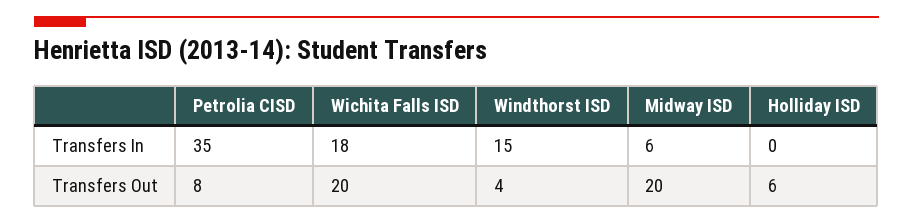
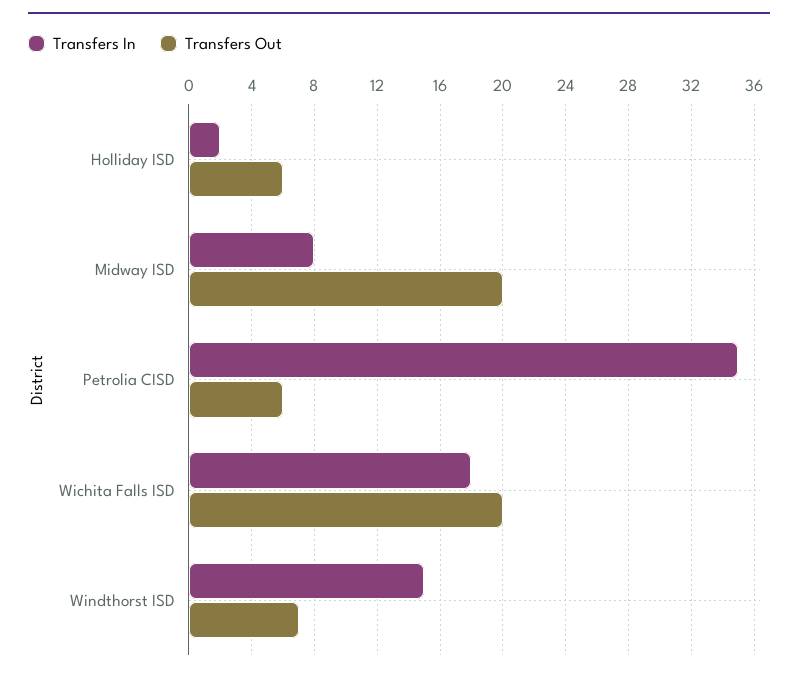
  {
    "Transfers In": {
      "Petrolia CISD": 35,
      "Wichita Falls ISD": 18,
      "Windthorst ISD": 15,
-     "Midway ISD": 6,
+     "Midway ISD": 8,
-     "Holliday ISD": 0
+     "Holliday ISD": 2
    },
    "Transfers Out": {
-     "Petrolia CISD": 8,
+     "Petrolia CISD": 6,
      "Wichita Falls ISD": 20,
-     "Windthorst ISD": 4,
+     "Windthorst ISD": 7,
      "Midway ISD": 20,
      "Holliday ISD": 6
    }
  }

